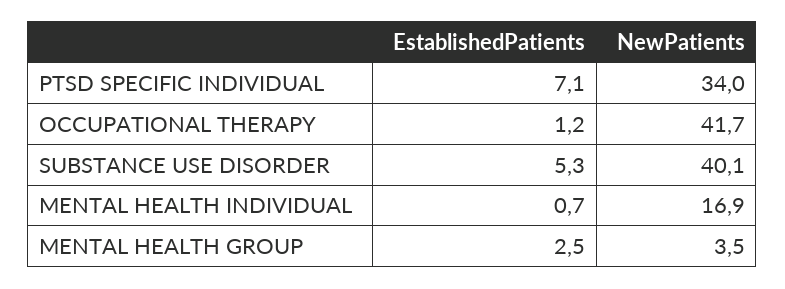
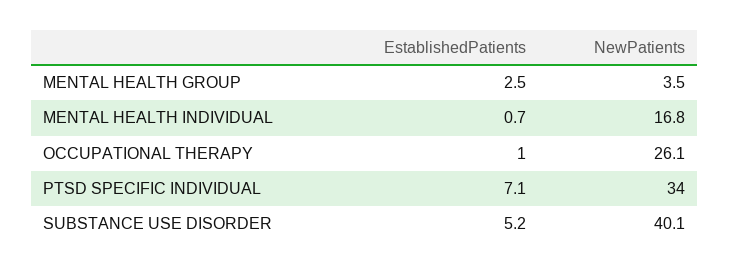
  {
    "EstablishedPatients": {
      "PTSD SPECIFIC INDIVIDUAL": 7.1,
-     "OCCUPATIONAL THERAPY": 1.2,
+     "OCCUPATIONAL THERAPY": 1,
-     "SUBSTANCE USE DISORDER": 5.3,
+     "SUBSTANCE USE DISORDER": 5.2,
      "MENTAL HEALTH INDIVIDUAL": 0.7,
      "MENTAL HEALTH GROUP": 2.5
    },
    "NewPatients": {
      "PTSD SPECIFIC INDIVIDUAL": 34,
-     "OCCUPATIONAL THERAPY": 41.7,
+     "OCCUPATIONAL THERAPY": 26.1,
      "SUBSTANCE USE DISORDER": 40.1,
-     "MENTAL HEALTH INDIVIDUAL": 16.9,
+     "MENTAL HEALTH INDIVIDUAL": 16.8,
      "MENTAL HEALTH GROUP": 3.5
    }
  }

